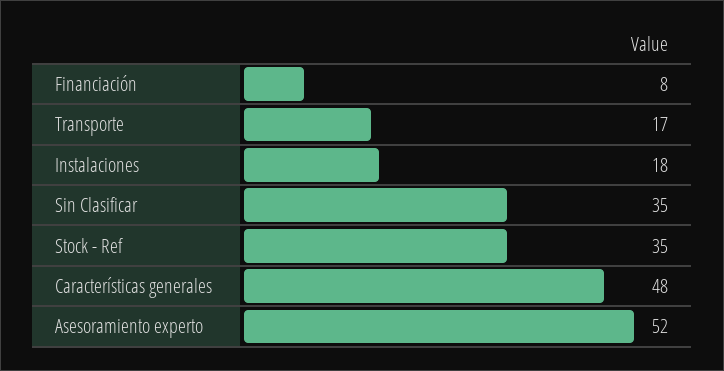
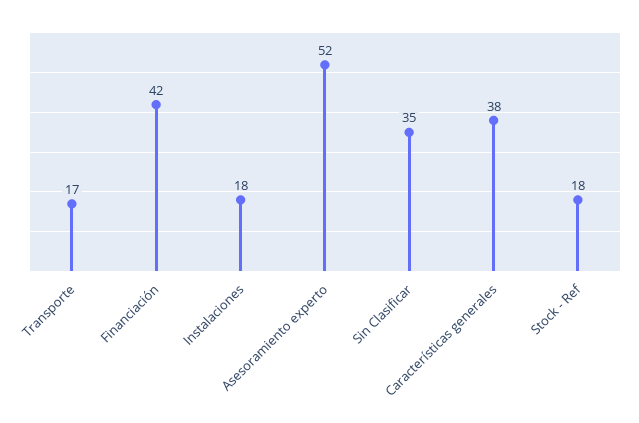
  {
-   "Financiación": 8,
+   "Financiación": 42,
    "Transporte": 17,
    "Instalaciones": 18,
    "Sin Clasificar": 35,
-   "Stock - Ref": 35,
+   "Stock - Ref": 18,
-   "Características generales": 48,
+   "Características generales": 38,
    "Asesoramiento experto": 52
  }

